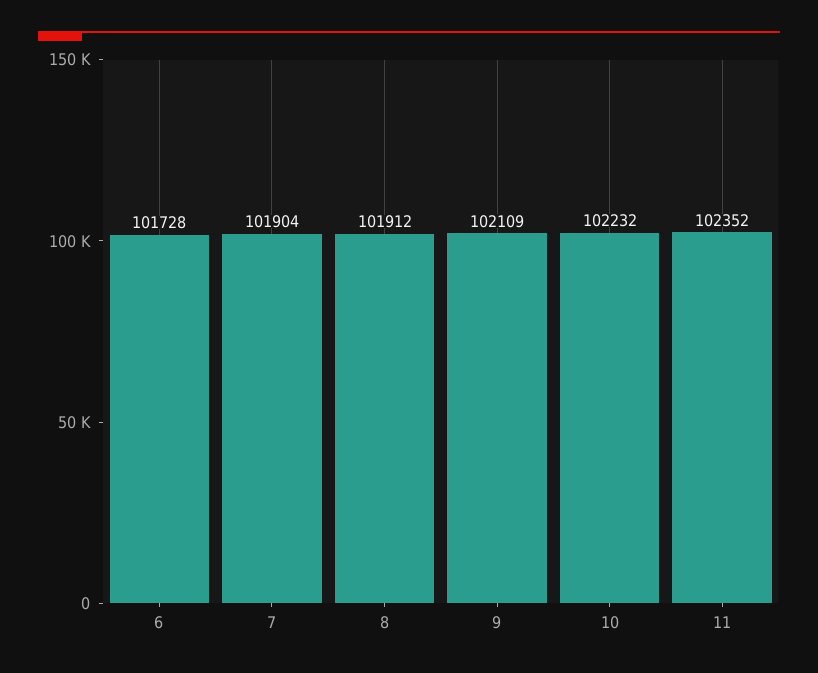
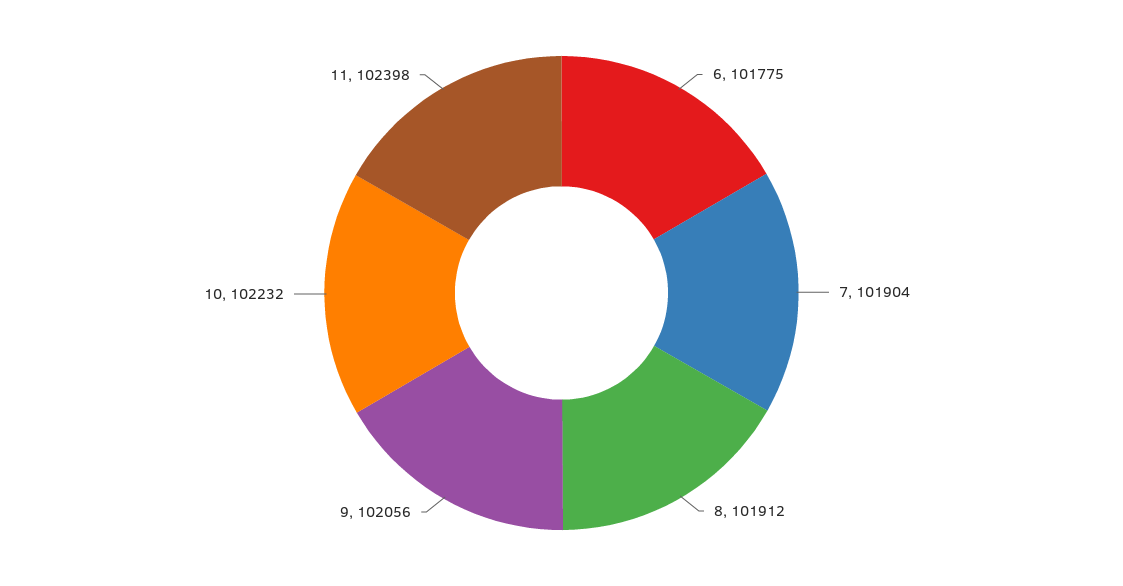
  {
-   "6": 101728,
+   "6": 101775,
    "7": 101904,
    "8": 101912,
-   "9": 102109,
+   "9": 102056,
    "10": 102232,
-   "11": 102352
+   "11": 102398
  }

